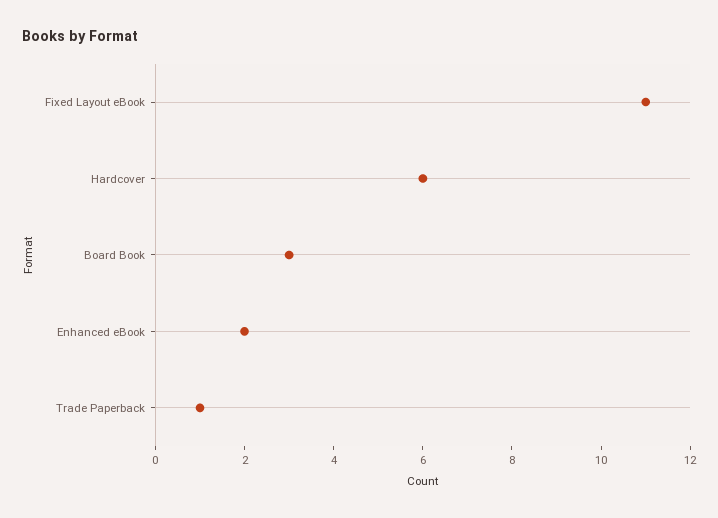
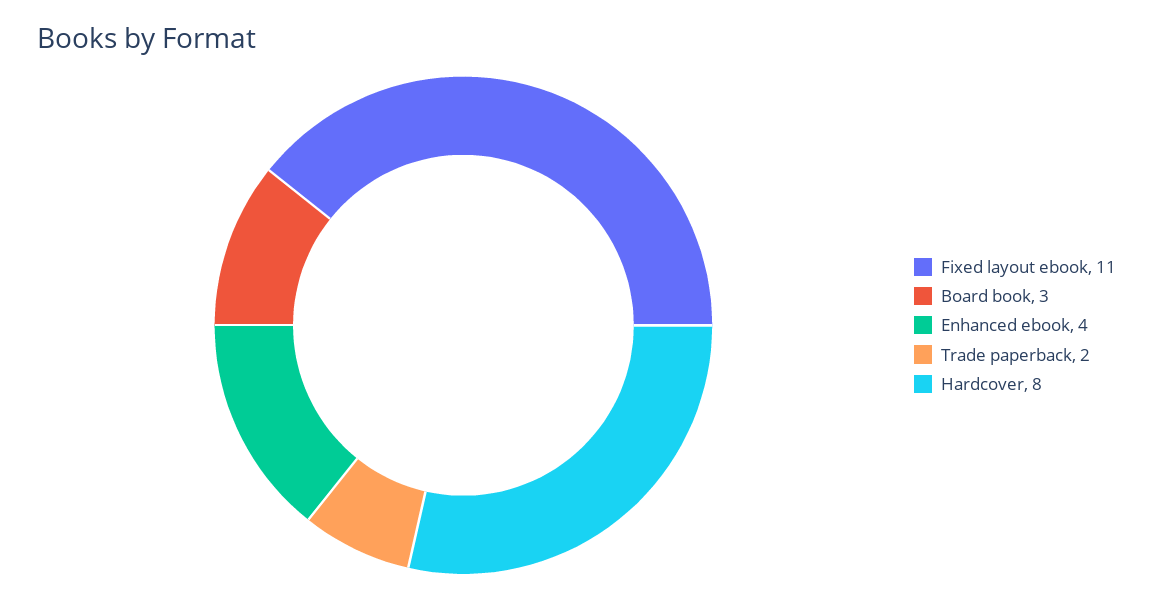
  {
    "Fixed Layout eBook": 11,
-   "Hardcover": 6,
+   "Hardcover": 8,
    "Board Book": 3,
-   "Enhanced eBook": 2,
+   "Enhanced eBook": 4,
-   "Trade Paperback": 1
+   "Trade Paperback": 2
  }

